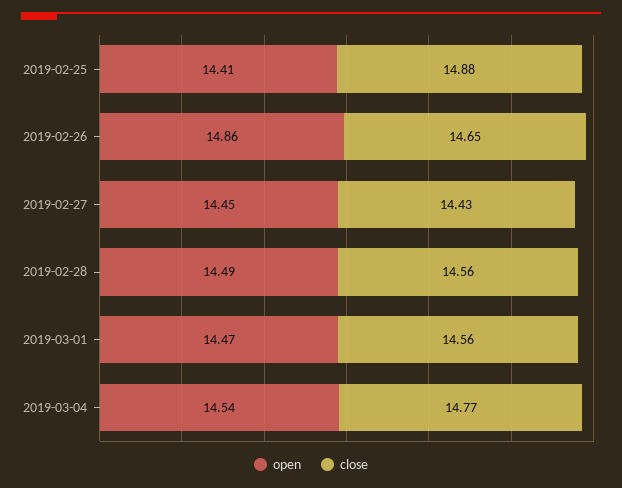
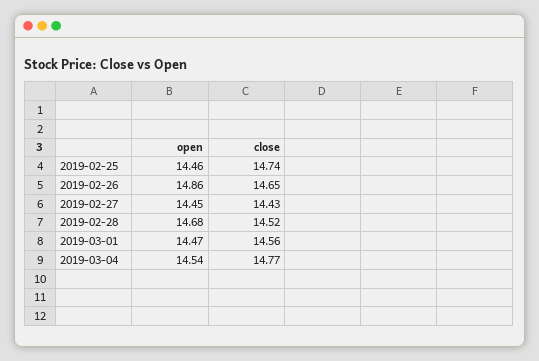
  {
    "open": {
-     "2019-02-25": 14.41,
+     "2019-02-25": 14.46,
      "2019-02-26": 14.86,
      "2019-02-27": 14.45,
-     "2019-02-28": 14.49,
+     "2019-02-28": 14.68,
      "2019-03-01": 14.47,
      "2019-03-04": 14.54
    },
    "close": {
-     "2019-02-25": 14.88,
+     "2019-02-25": 14.74,
      "2019-02-26": 14.65,
      "2019-02-27": 14.43,
-     "2019-02-28": 14.56,
+     "2019-02-28": 14.52,
      "2019-03-01": 14.56,
      "2019-03-04": 14.77
    }
  }

